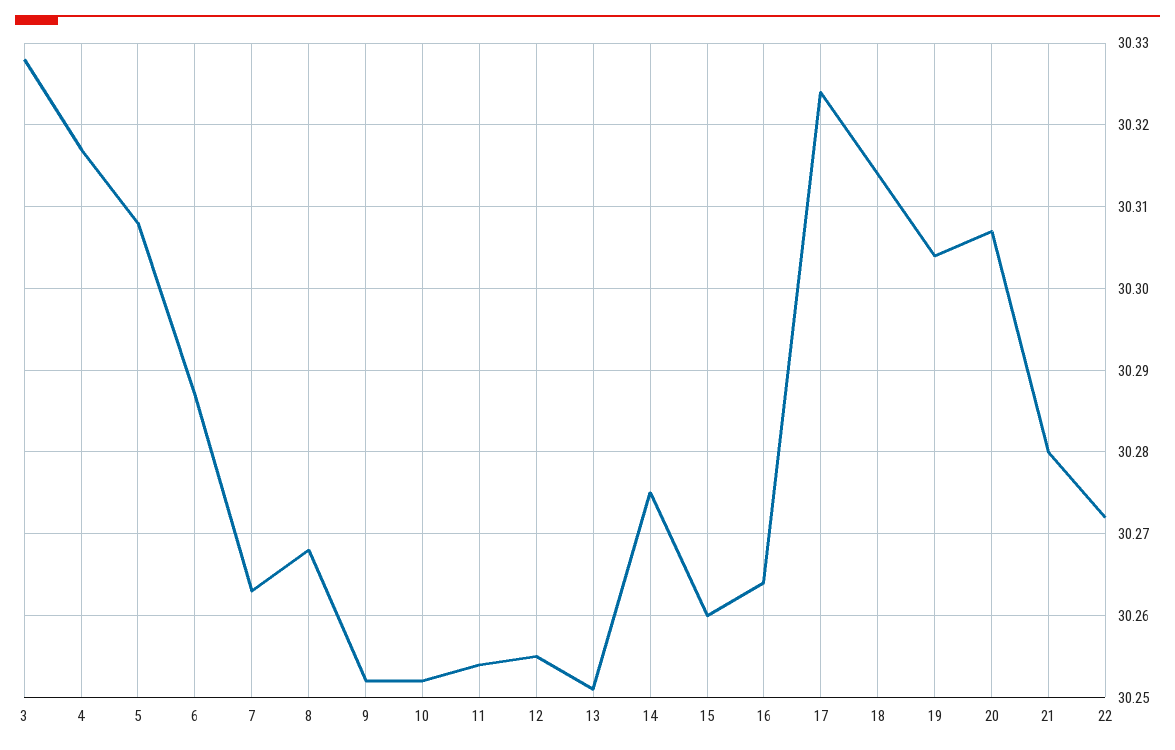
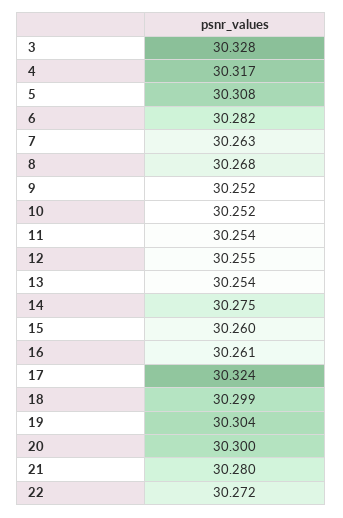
  {
    "3": 30.328,
    "4": 30.317,
    "5": 30.308,
-   "6": 30.287,
+   "6": 30.282,
    "7": 30.263,
    "8": 30.268,
    "9": 30.252,
    "10": 30.252,
    "11": 30.254,
    "12": 30.255,
-   "13": 30.251,
+   "13": 30.254,
    "14": 30.275,
    "15": 30.26,
-   "16": 30.264,
+   "16": 30.261,
    "17": 30.324,
-   "18": 30.314,
+   "18": 30.299,
    "19": 30.304,
-   "20": 30.307,
+   "20": 30.3,
    "21": 30.28,
    "22": 30.272
  }

